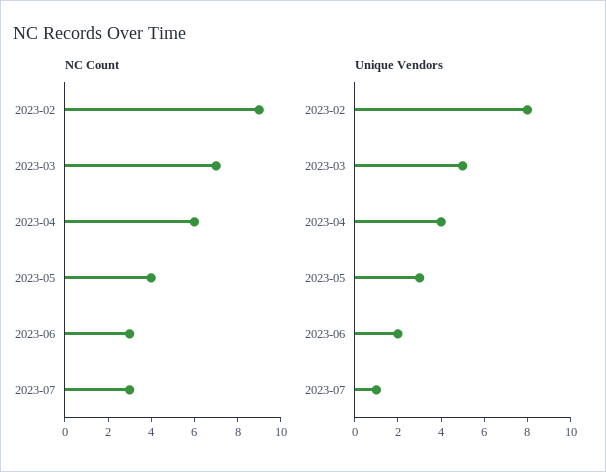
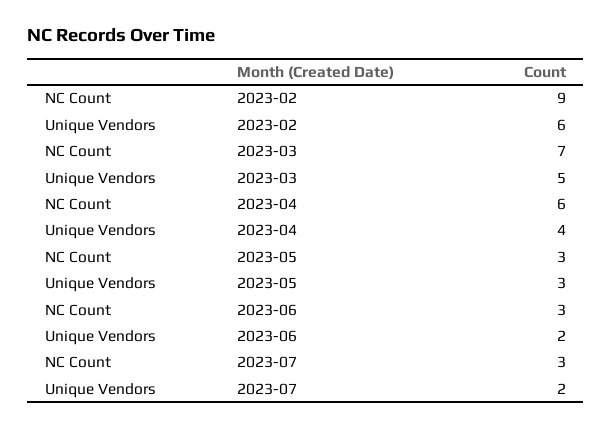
  {
    "NC Count": {
      "2023-02": 9,
      "2023-03": 7,
      "2023-04": 6,
-     "2023-05": 4,
+     "2023-05": 3,
      "2023-06": 3,
      "2023-07": 3
    },
    "Unique Vendors": {
-     "2023-02": 8,
+     "2023-02": 6,
      "2023-03": 5,
      "2023-04": 4,
      "2023-05": 3,
      "2023-06": 2,
-     "2023-07": 1
+     "2023-07": 2
    }
  }

